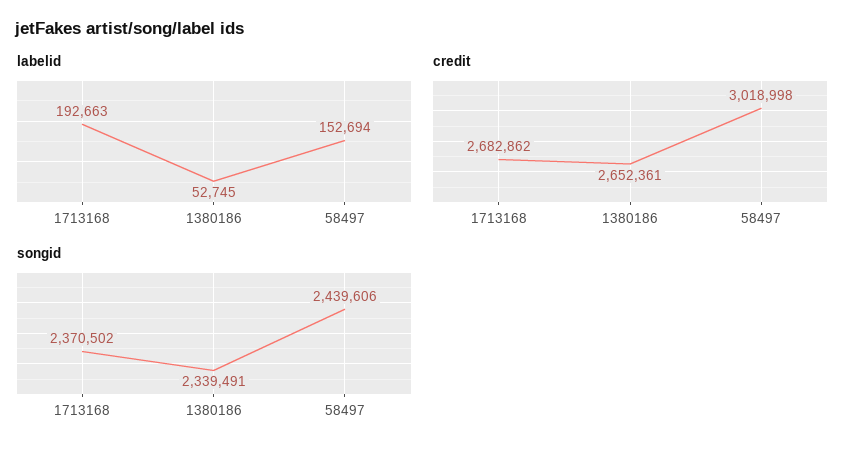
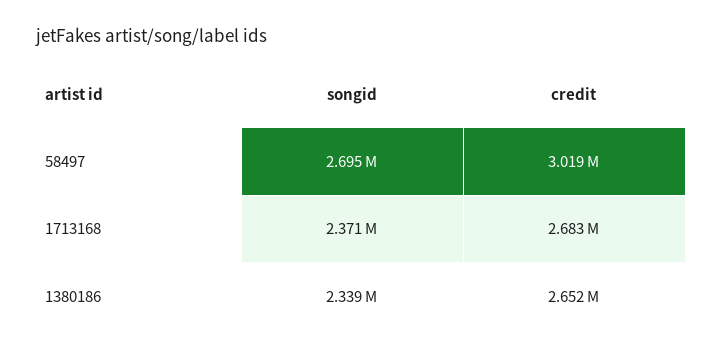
  {
-   "labelid": {
-     "1713168": 192663,
-     "1380186": 52745,
-     "58497": 152694
-   },
    "credit": {
      "1713168": 2682862,
      "1380186": 2652361,
      "58497": 3018998
    },
    "songid": {
      "1713168": 2370502,
      "1380186": 2339491,
-     "58497": 2439606
+     "58497": 2695000
    }
  }

